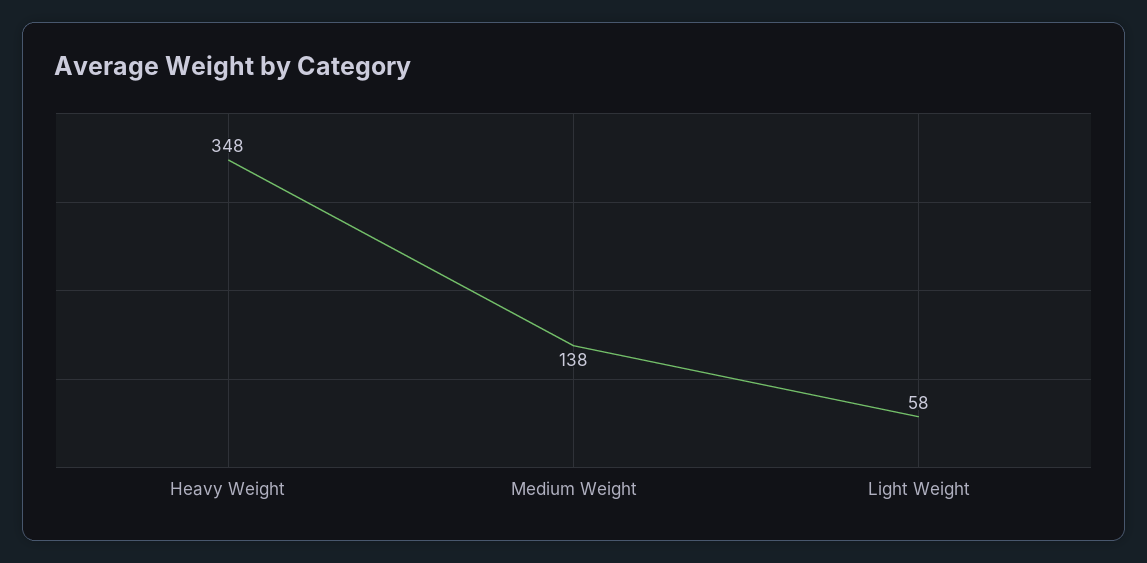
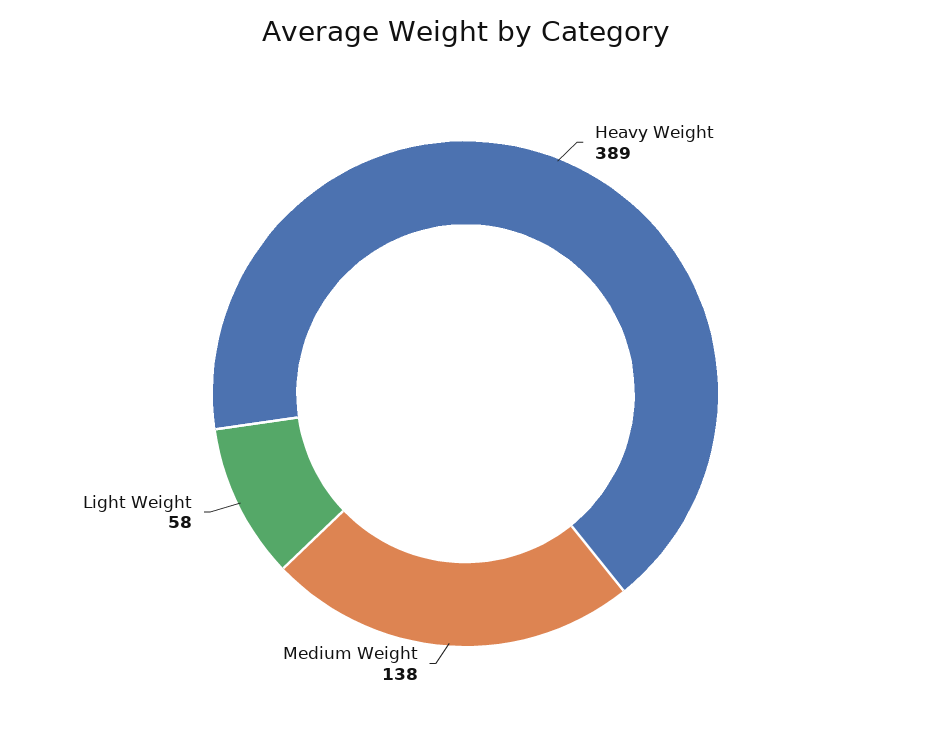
  {
-   "Heavy Weight": 348,
+   "Heavy Weight": 389,
    "Medium Weight": 138,
    "Light Weight": 58
  }

